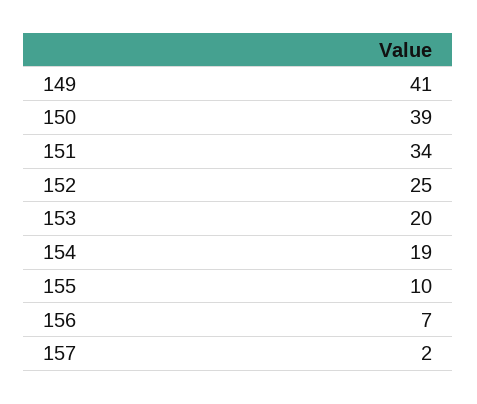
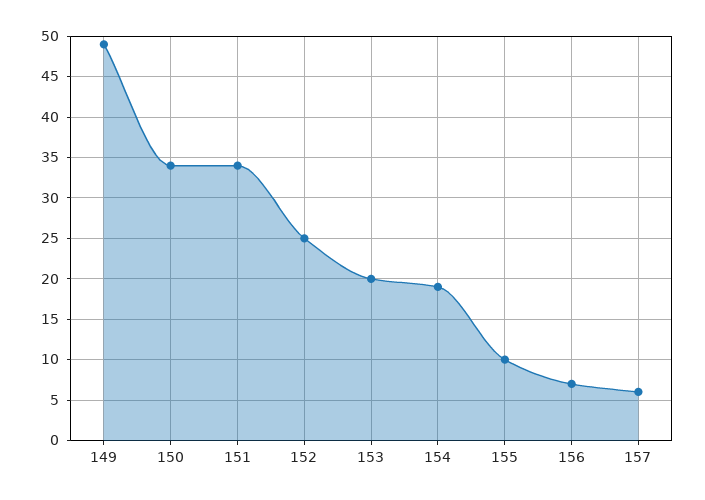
  {
-   "149": 41,
+   "149": 49,
-   "150": 39,
+   "150": 34,
    "151": 34,
    "152": 25,
    "153": 20,
    "154": 19,
    "155": 10,
    "156": 7,
-   "157": 2
+   "157": 6
  }

